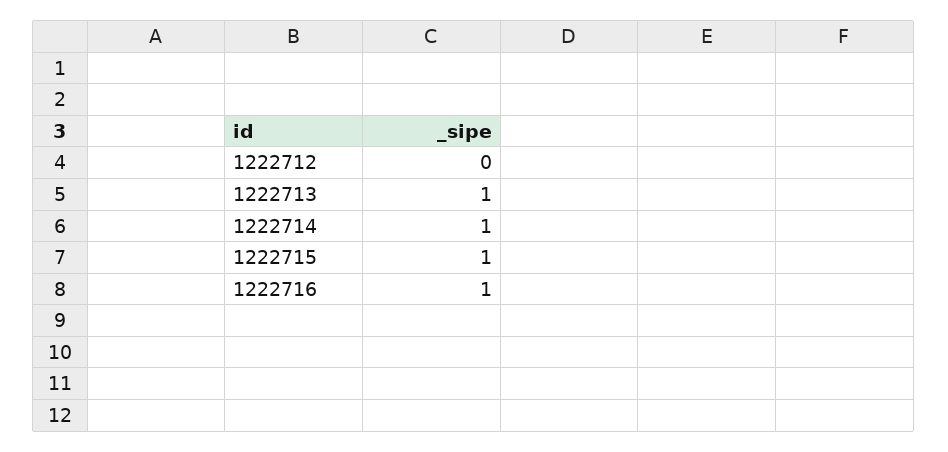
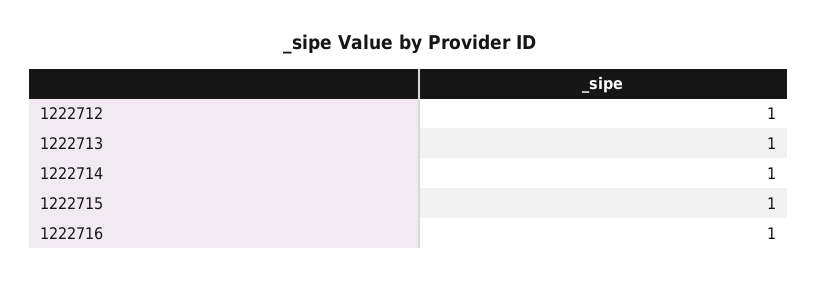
  {
-   "1222712": 0,
+   "1222712": 1,
    "1222713": 1,
    "1222714": 1,
    "1222715": 1,
    "1222716": 1
  }

